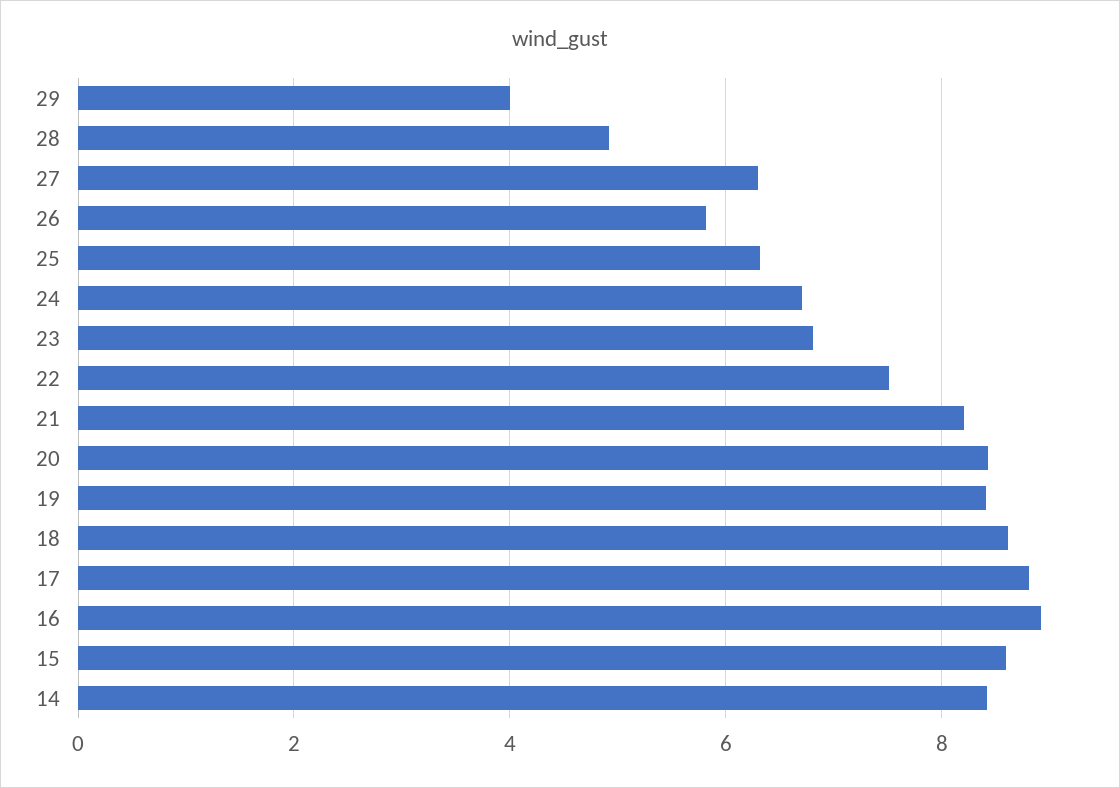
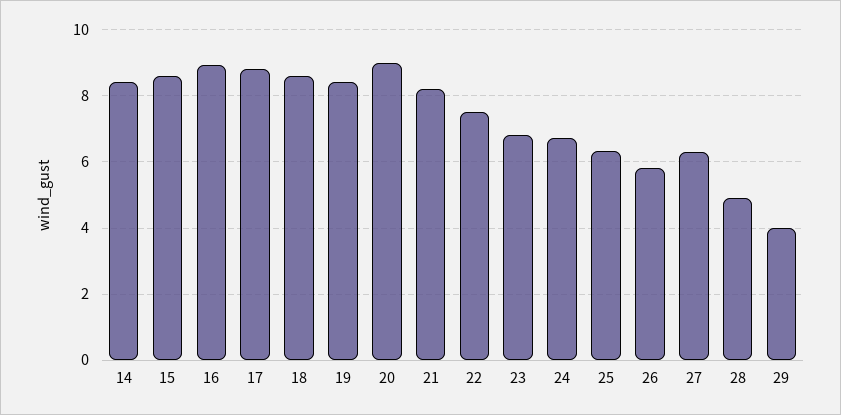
  {
    "29": 4,
    "28": 5,
    "27": 6.4,
    "26": 5.8,
    "25": 6.4,
    "24": 6.8,
    "23": 6.8,
    "22": 7.6,
    "21": 8.2,
-   "20": 8.4,
+   "20": 9,
    "19": 8.4,
    "18": 8.6,
    "17": 8.8,
    "16": 9,
    "15": 8.6,
    "14": 8.4
  }

